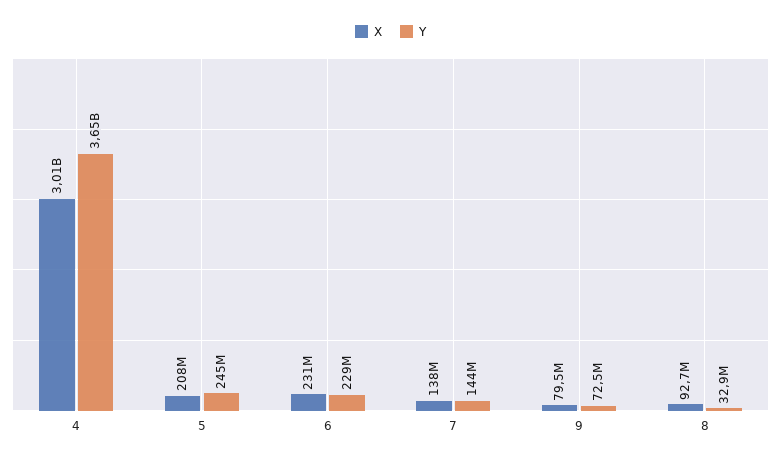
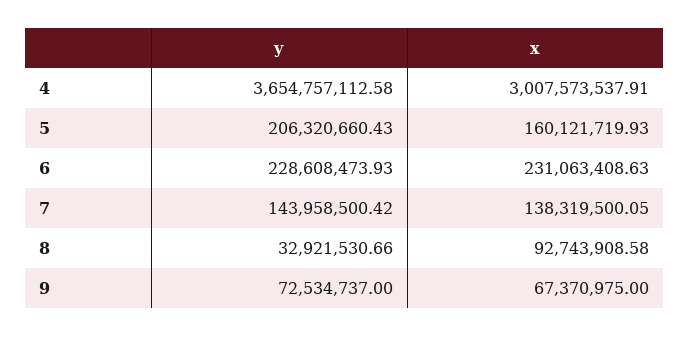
  {
    "X": {
      "4": 3007573537.91,
-     "5": 208000000,
+     "5": 160121719.93,
      "6": 231063408.63,
      "7": 138319500.05,
-     "9": 79500000,
+     "9": 67370975,
      "8": 92743908.58
    },
    "Y": {
      "4": 3654757112.58,
-     "5": 245000000,
+     "5": 206320660.43,
      "6": 228608473.93,
      "7": 143958500.42,
      "9": 72534737,
      "8": 32921530.66
    }
  }

